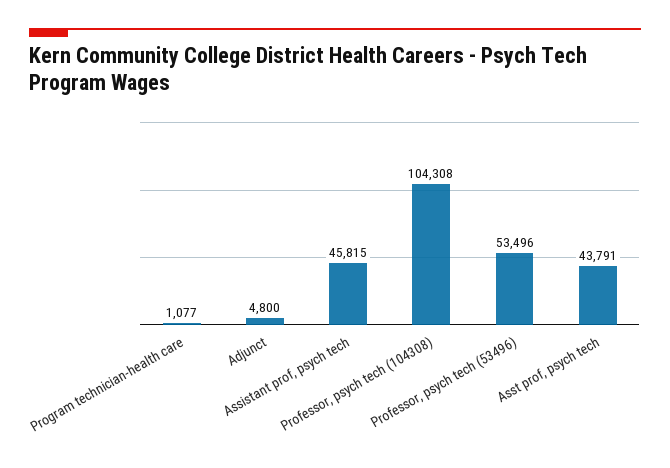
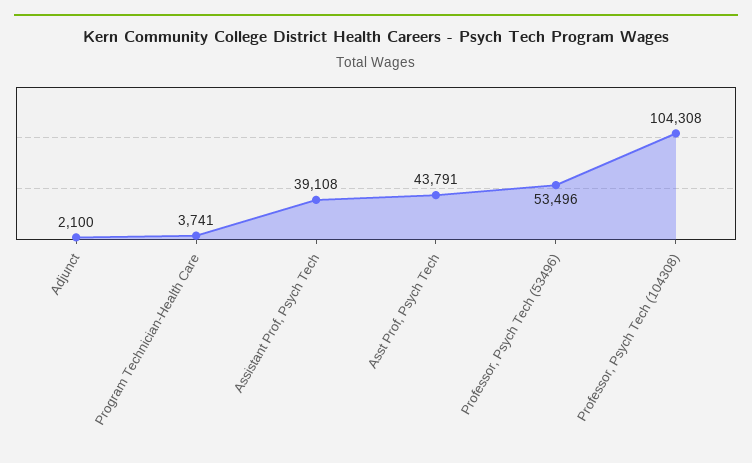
  {
-   "Program technician-health care": 1077,
+   "Program technician-health care": 3741,
-   "Adjunct": 4800,
+   "Adjunct": 2100,
-   "Assistant prof, psych tech": 45815,
+   "Assistant prof, psych tech": 39108,
    "Professor, psych tech (104308)": 104308,
    "Professor, psych tech (53496)": 53496,
    "Asst prof, psych tech": 43791
  }

